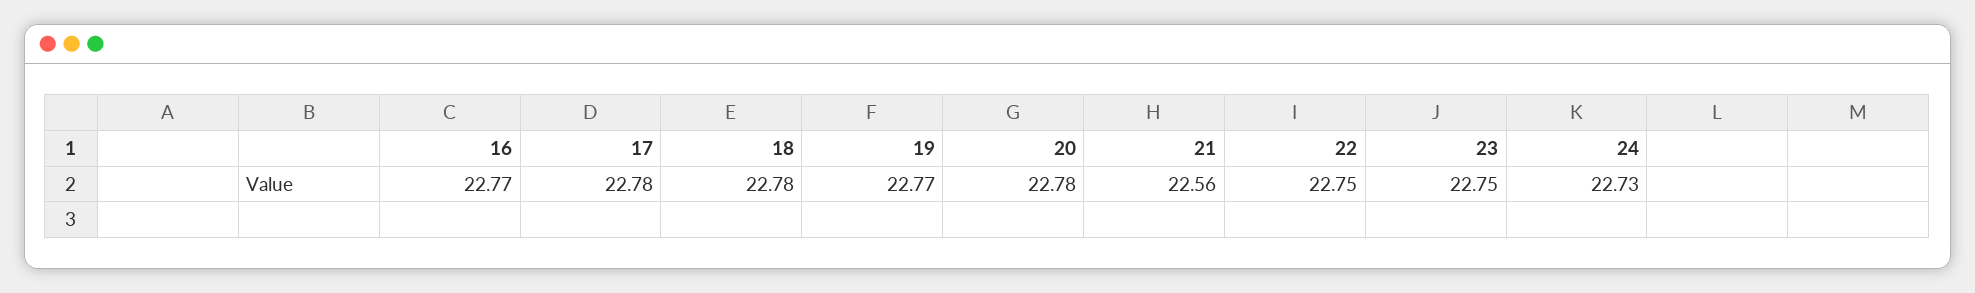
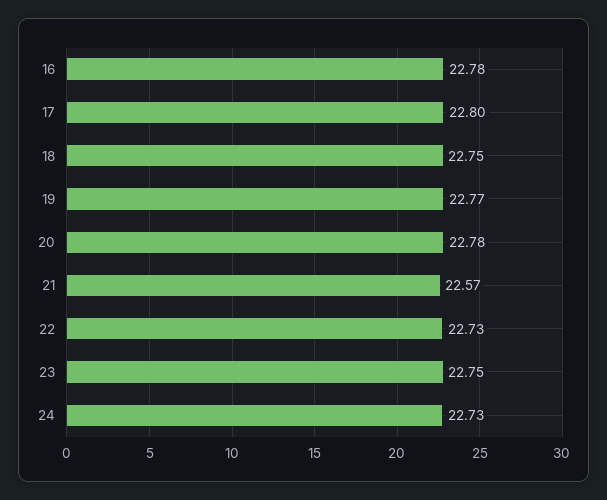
  {
-   "16": 22.77,
+   "16": 22.78,
-   "17": 22.78,
+   "17": 22.8,
-   "18": 22.78,
+   "18": 22.75,
    "19": 22.77,
    "20": 22.78,
-   "21": 22.56,
+   "21": 22.57,
-   "22": 22.75,
+   "22": 22.73,
    "23": 22.75,
    "24": 22.73
  }

